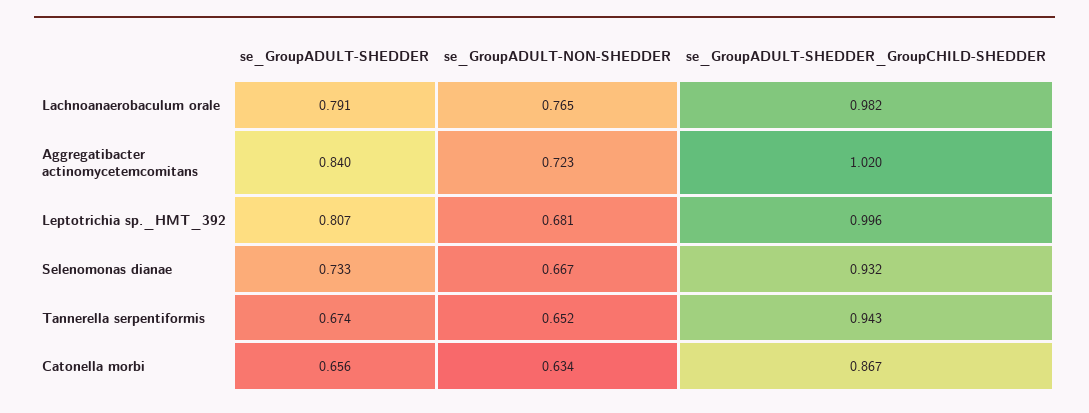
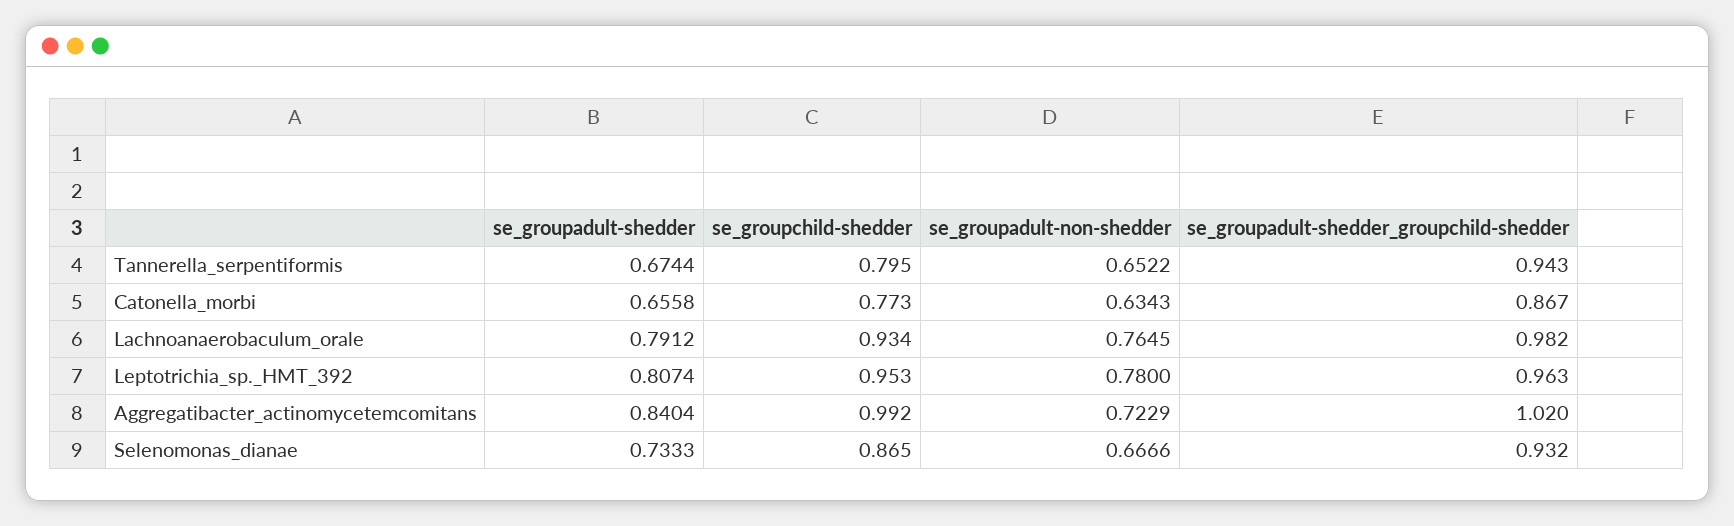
  {
    "se_GroupADULT-SHEDDER": {
      "Lachnoanaerobaculum orale": 0.7912,
      "Aggregatibacter actinomycetemcomitans": 0.8404,
      "Leptotrichia sp._HMT_392": 0.8074,
      "Selenomonas dianae": 0.7333,
      "Tannerella serpentiformis": 0.6744,
      "Catonella morbi": 0.6558
    },
    "se_GroupADULT-NON-SHEDDER": {
      "Lachnoanaerobaculum orale": 0.7645,
      "Aggregatibacter actinomycetemcomitans": 0.7229,
-     "Leptotrichia sp._HMT_392": 0.681,
+     "Leptotrichia sp._HMT_392": 0.78,
      "Selenomonas dianae": 0.6666,
      "Tannerella serpentiformis": 0.6522,
      "Catonella morbi": 0.6343
    },
    "se_GroupADULT-SHEDDER_GroupCHILD-SHEDDER": {
      "Lachnoanaerobaculum orale": 0.982,
      "Aggregatibacter actinomycetemcomitans": 1.02,
-     "Leptotrichia sp._HMT_392": 0.996,
+     "Leptotrichia sp._HMT_392": 0.963,
      "Selenomonas dianae": 0.932,
      "Tannerella serpentiformis": 0.943,
      "Catonella morbi": 0.867
-   }
+   },
+   "se_groupchild-shedder": {
+     "Tannerella serpentiformis": 0.795,
+     "Catonella morbi": 0.773,
+     "Lachnoanaerobaculum orale": 0.934,
+     "Leptotrichia sp._HMT_392": 0.953,
+     "Aggregatibacter actinomycetemcomitans": 0.992,
+     "Selenomonas dianae": 0.865
+   }
  }

